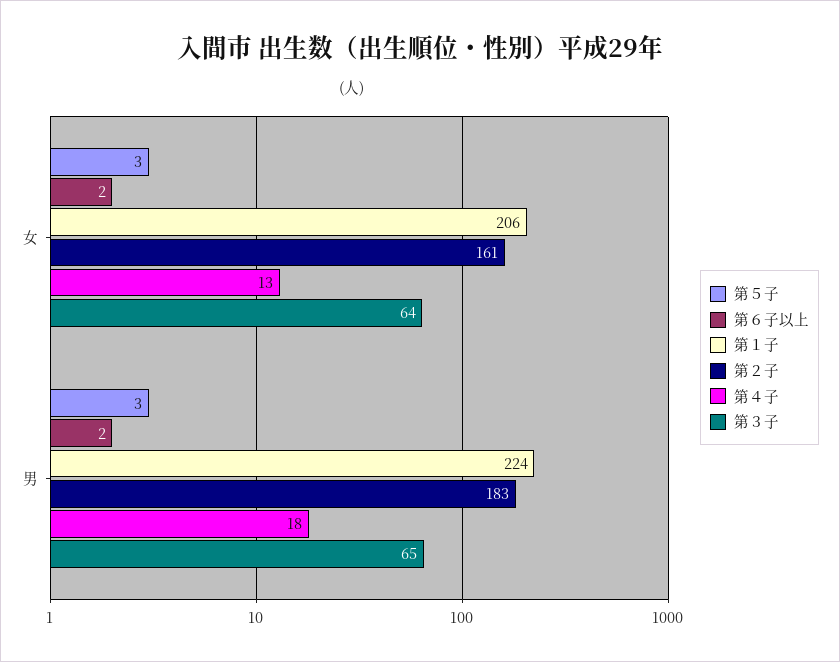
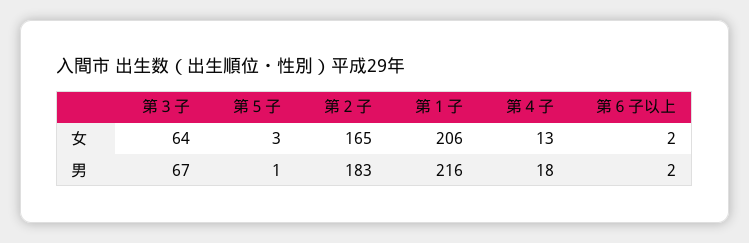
  {
    "第５子": {
      "女": 3,
-     "男": 3
+     "男": 1
    },
    "第６子以上": {
      "女": 2,
      "男": 2
    },
    "第１子": {
      "女": 206,
-     "男": 224
+     "男": 216
    },
    "第２子": {
-     "女": 161,
+     "女": 165,
      "男": 183
    },
    "第４子": {
      "女": 13,
      "男": 18
    },
    "第３子": {
      "女": 64,
-     "男": 65
+     "男": 67
    }
  }

